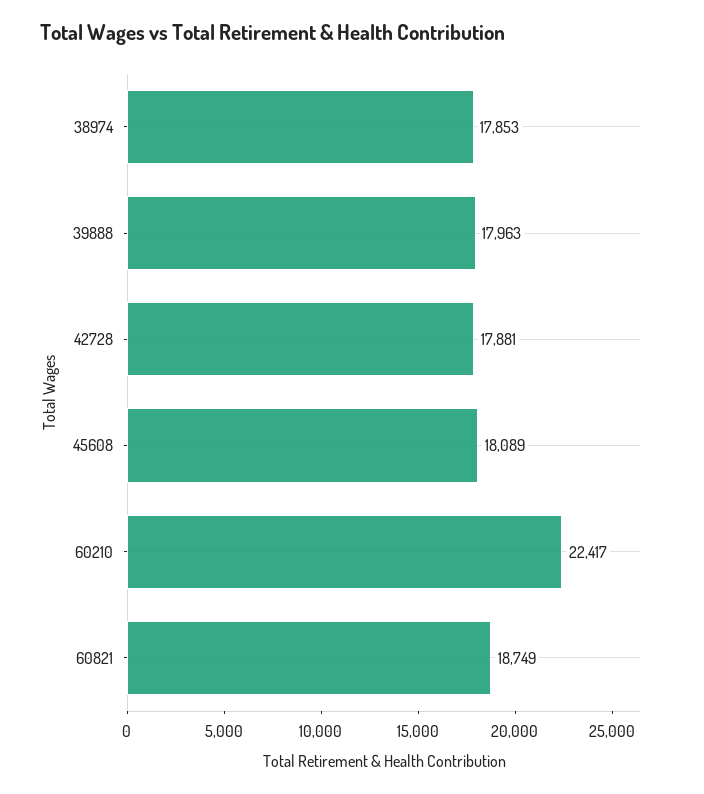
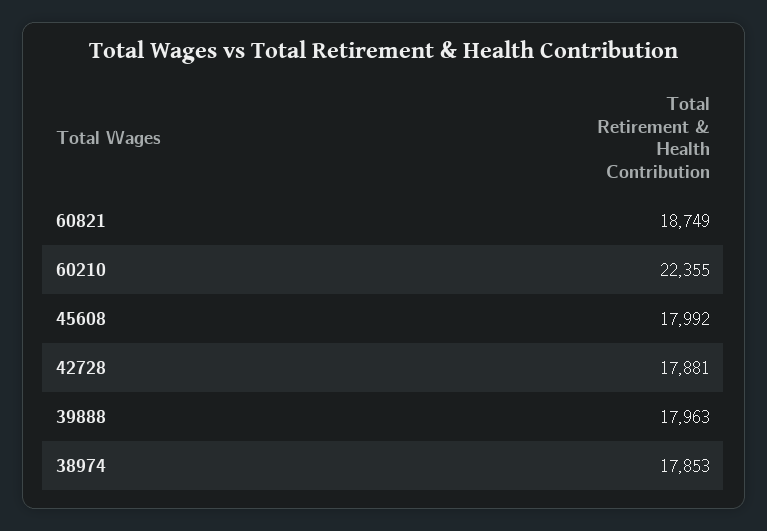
  {
    "38974": 17853,
    "39888": 17963,
    "42728": 17881,
-   "45608": 18089,
+   "45608": 17992,
-   "60210": 22417,
+   "60210": 22355,
    "60821": 18749
  }

